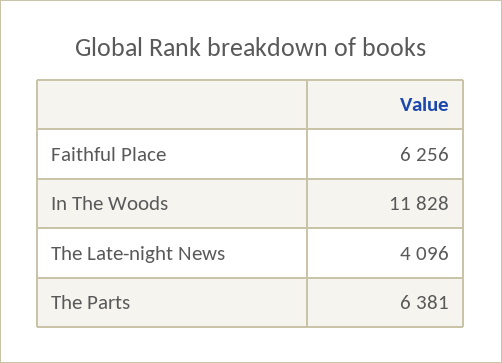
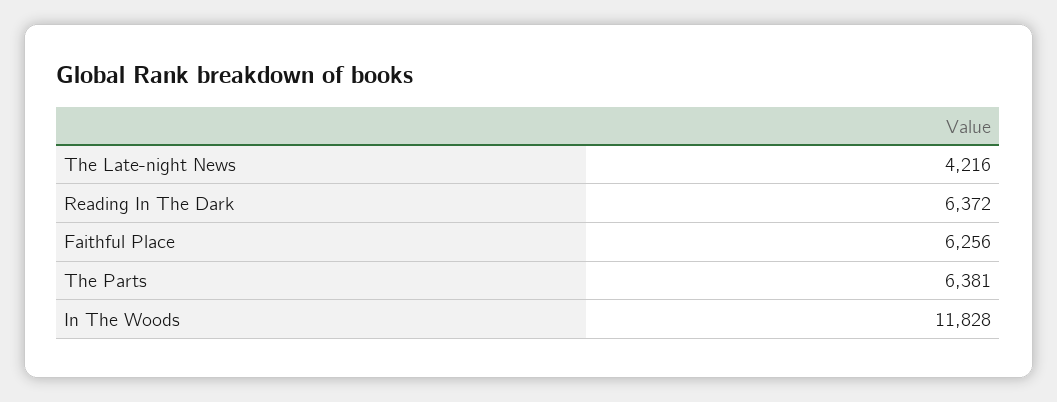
  {
    "Faithful Place": 6256,
    "In The Woods": 11828,
-   "The Late-night News": 4096,
+   "The Late-night News": 4216,
-   "The Parts": 6381
+   "The Parts": 6381,
+   "Reading In The Dark": 6372
  }

